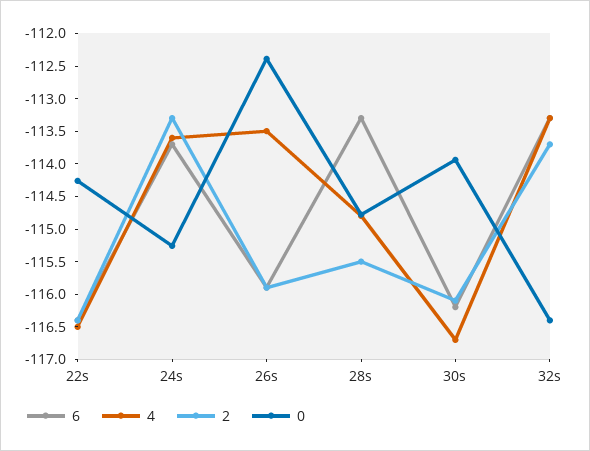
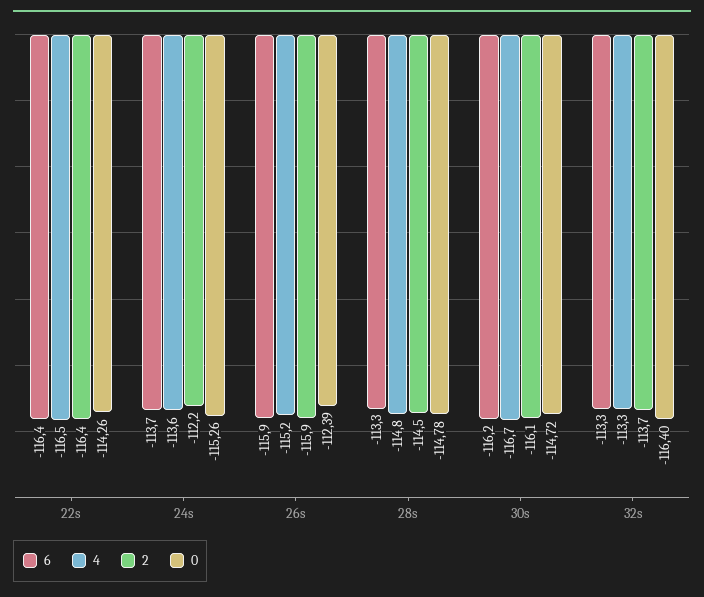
  {
    "6": {
      "22s": -116.4,
      "24s": -113.7,
      "26s": -115.9,
      "28s": -113.3,
      "30s": -116.2,
      "32s": -113.3
    },
    "4": {
      "22s": -116.5,
      "24s": -113.6,
-     "26s": -113.5,
+     "26s": -115.2,
      "28s": -114.8,
      "30s": -116.7,
      "32s": -113.3
    },
    "2": {
      "22s": -116.4,
-     "24s": -113.25,
+     "24s": -112.2,
      "26s": -115.9,
-     "28s": -115.5,
+     "28s": -114.5,
      "30s": -116.1,
      "32s": -113.7
    },
    "0": {
      "22s": -114.26,
      "24s": -115.26,
      "26s": -112.39,
      "28s": -114.78,
-     "30s": -114,
+     "30s": -114.72,
      "32s": -116.4
    }
  }

